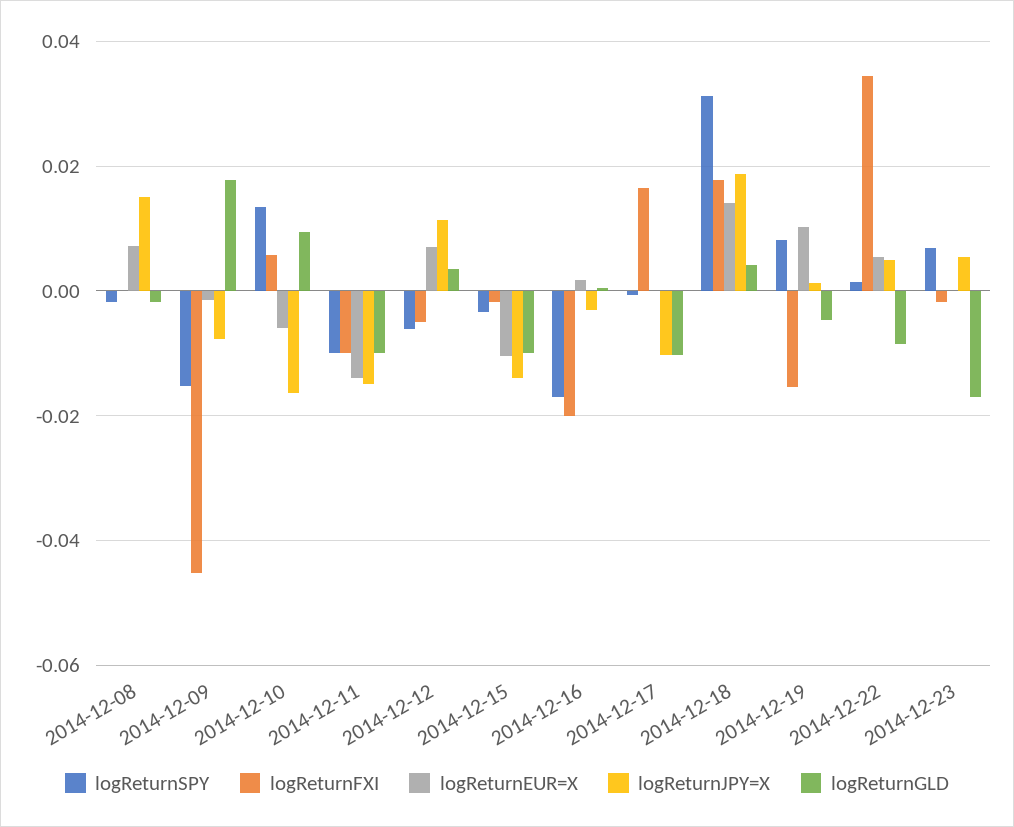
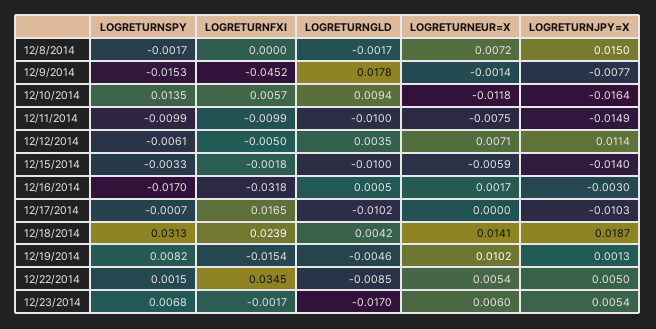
  {
    "logReturnSPY": {
      "2014-12-08": -0.0017,
      "2014-12-09": -0.0153,
      "2014-12-10": 0.0135,
      "2014-12-11": -0.0099,
      "2014-12-12": -0.0061,
      "2014-12-15": -0.0033,
      "2014-12-16": -0.017,
      "2014-12-17": -0.0007,
      "2014-12-18": 0.0313,
      "2014-12-19": 0.0082,
      "2014-12-22": 0.0015,
      "2014-12-23": 0.0068
    },
    "logReturnFXI": {
      "2014-12-08": 0,
      "2014-12-09": -0.0452,
      "2014-12-10": 0.0057,
      "2014-12-11": -0.0099,
      "2014-12-12": -0.005,
      "2014-12-15": -0.0018,
-     "2014-12-16": -0.02,
+     "2014-12-16": -0.0318,
      "2014-12-17": 0.0165,
-     "2014-12-18": 0.018,
+     "2014-12-18": 0.0239,
      "2014-12-19": -0.0154,
      "2014-12-22": 0.0345,
      "2014-12-23": -0.0017
    },
    "logReturnEUR=X": {
      "2014-12-08": 0.0072,
      "2014-12-09": -0.0014,
-     "2014-12-10": -0.006,
+     "2014-12-10": -0.0118,
-     "2014-12-11": -0.014,
+     "2014-12-11": -0.0075,
      "2014-12-12": 0.0071,
-     "2014-12-15": -0.01,
+     "2014-12-15": -0.0059,
      "2014-12-16": 0.0017,
      "2014-12-17": 0,
      "2014-12-18": 0.0141,
      "2014-12-19": 0.0102,
      "2014-12-22": 0.0054,
-     "2014-12-23": 0
+     "2014-12-23": 0.006
    },
    "logReturnJPY=X": {
      "2014-12-08": 0.015,
      "2014-12-09": -0.0077,
      "2014-12-10": -0.0164,
      "2014-12-11": -0.0149,
      "2014-12-12": 0.0114,
      "2014-12-15": -0.014,
      "2014-12-16": -0.003,
      "2014-12-17": -0.0103,
      "2014-12-18": 0.0187,
      "2014-12-19": 0.0013,
      "2014-12-22": 0.005,
      "2014-12-23": 0.0054
    },
    "logReturnGLD": {
      "2014-12-08": -0.0017,
      "2014-12-09": 0.0178,
      "2014-12-10": 0.0094,
      "2014-12-11": -0.01,
      "2014-12-12": 0.0035,
      "2014-12-15": -0.01,
      "2014-12-16": 0.0005,
      "2014-12-17": -0.0102,
      "2014-12-18": 0.0042,
      "2014-12-19": -0.0046,
      "2014-12-22": -0.0085,
      "2014-12-23": -0.017
    }
  }

